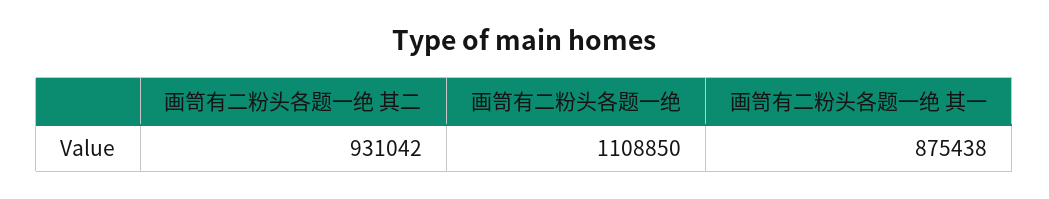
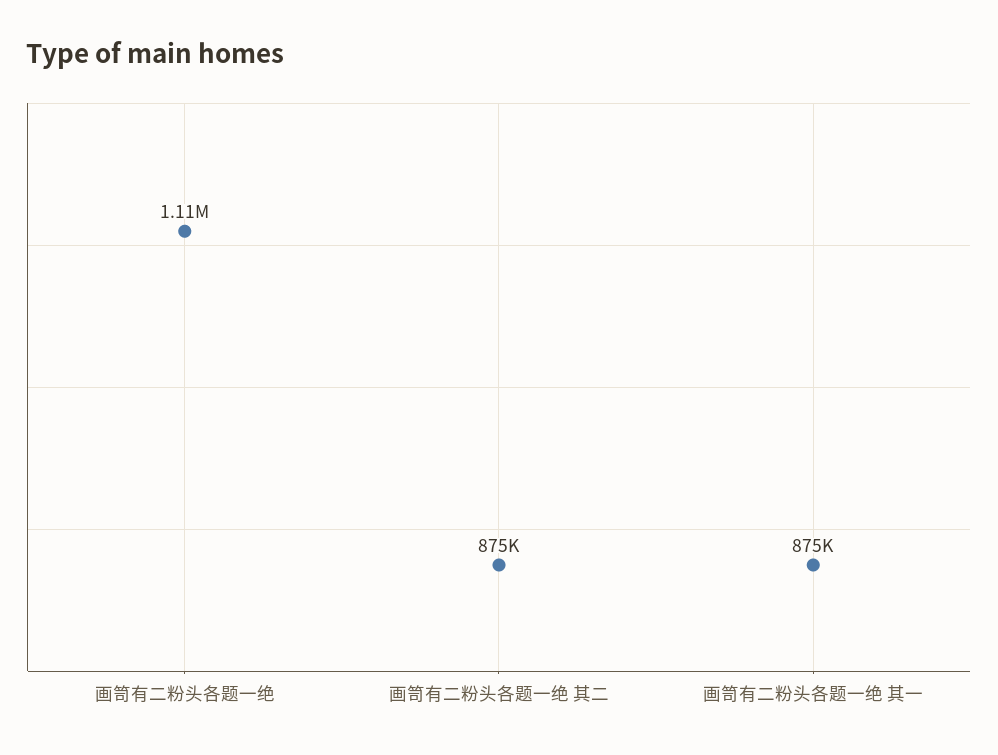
  {
-   "画笥有二粉头各题一绝 其二": 931042,
+   "画笥有二粉头各题一绝 其二": 875000,
    "画笥有二粉头各题一绝": 1108850,
    "画笥有二粉头各题一绝 其一": 875438
  }

